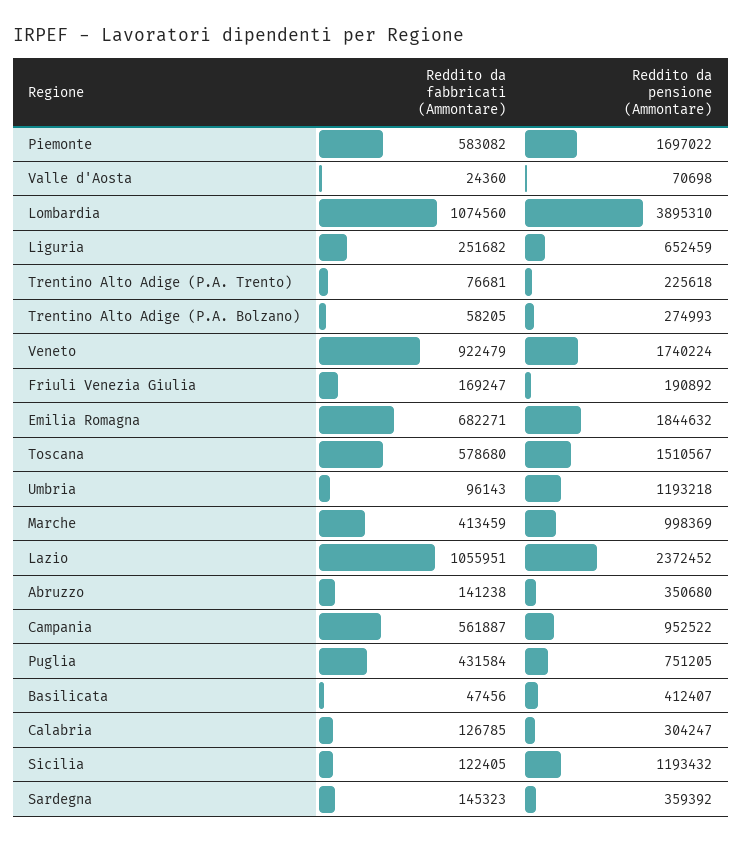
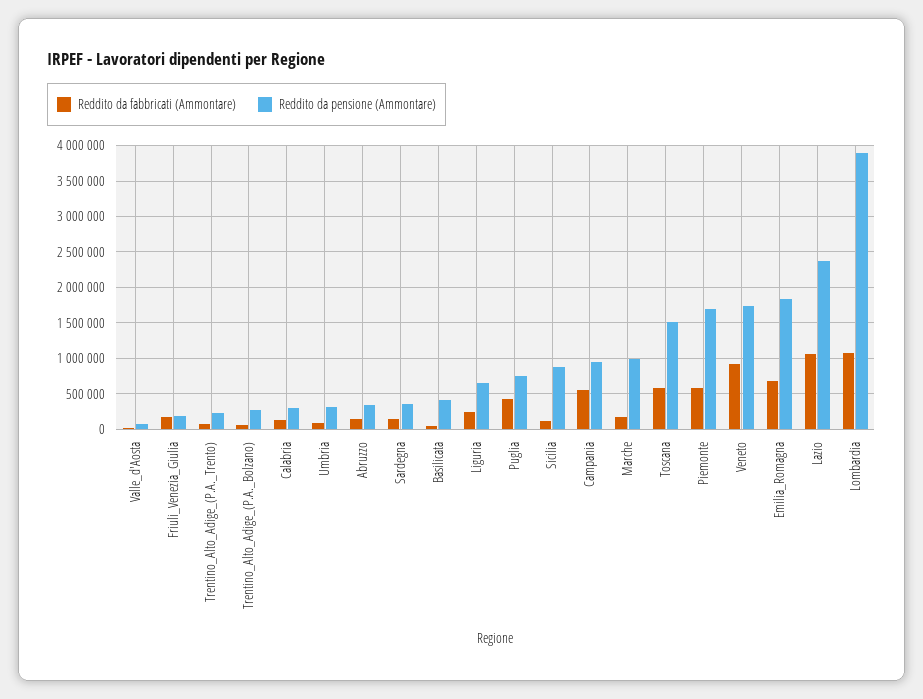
  {
    "Reddito da fabbricati (Ammontare)": {
      "Piemonte": 583082,
      "Valle d'Aosta": 24360,
      "Lombardia": 1074560,
      "Liguria": 251682,
      "Trentino Alto Adige (P.A. Trento)": 76681,
      "Trentino Alto Adige (P.A. Bolzano)": 58205,
      "Veneto": 922479,
      "Friuli Venezia Giulia": 169247,
      "Emilia Romagna": 682271,
      "Toscana": 578680,
      "Umbria": 96143,
-     "Marche": 413459,
+     "Marche": 200000,
      "Lazio": 1055951,
      "Abruzzo": 141238,
      "Campania": 561887,
      "Puglia": 431584,
      "Basilicata": 47456,
      "Calabria": 126785,
      "Sicilia": 122405,
      "Sardegna": 145323
    },
    "Reddito da pensione (Ammontare)": {
      "Piemonte": 1697022,
      "Valle d'Aosta": 70698,
      "Lombardia": 3895310,
      "Liguria": 652459,
      "Trentino Alto Adige (P.A. Trento)": 225618,
      "Trentino Alto Adige (P.A. Bolzano)": 274993,
      "Veneto": 1740224,
      "Friuli Venezia Giulia": 190892,
      "Emilia Romagna": 1844632,
      "Toscana": 1510567,
-     "Umbria": 1193218,
+     "Umbria": 300000,
      "Marche": 998369,
      "Lazio": 2372452,
      "Abruzzo": 350680,
      "Campania": 952522,
      "Puglia": 751205,
      "Basilicata": 412407,
      "Calabria": 304247,
-     "Sicilia": 1193432,
+     "Sicilia": 900000,
      "Sardegna": 359392
    }
  }

